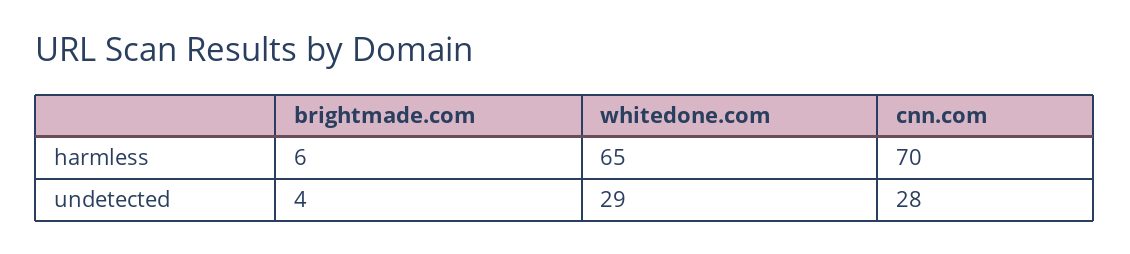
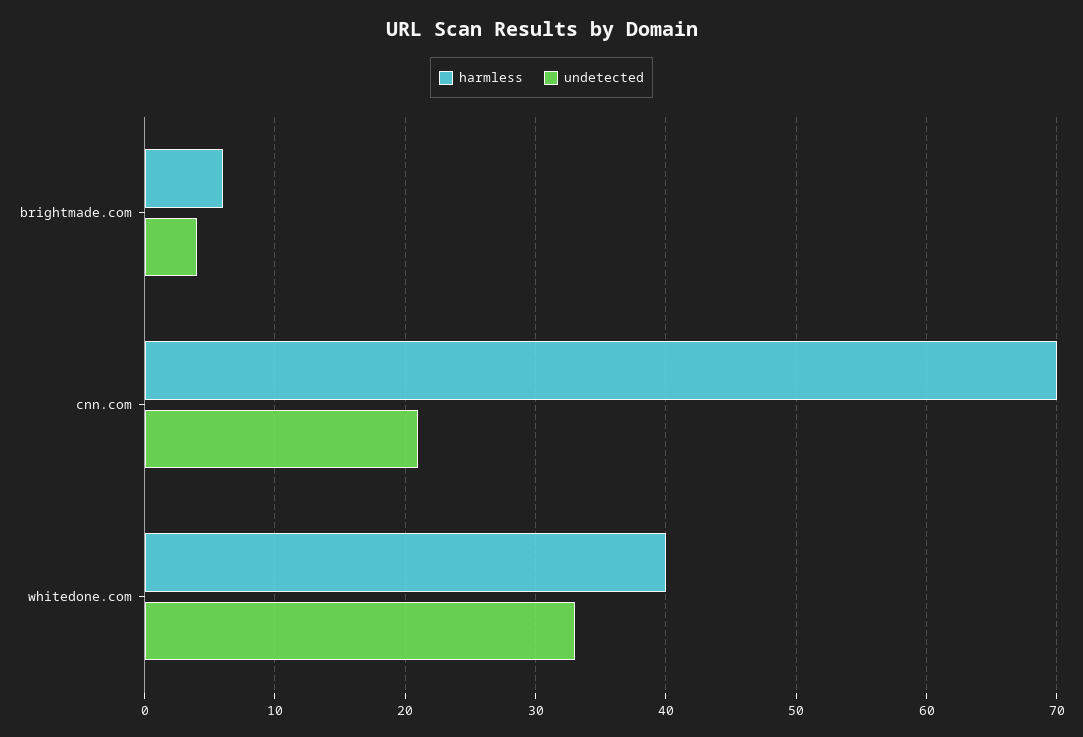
  {
    "harmless": {
      "brightmade.com": 6,
-     "whitedone.com": 65,
+     "whitedone.com": 40,
      "cnn.com": 70
    },
    "undetected": {
      "brightmade.com": 4,
-     "whitedone.com": 29,
+     "whitedone.com": 33,
-     "cnn.com": 28
+     "cnn.com": 21
    }
  }

